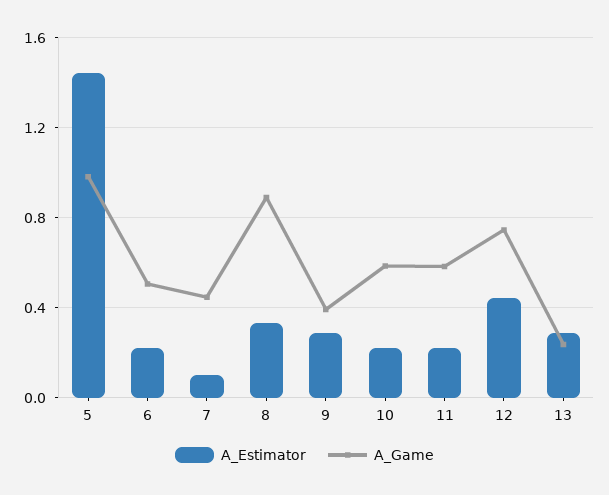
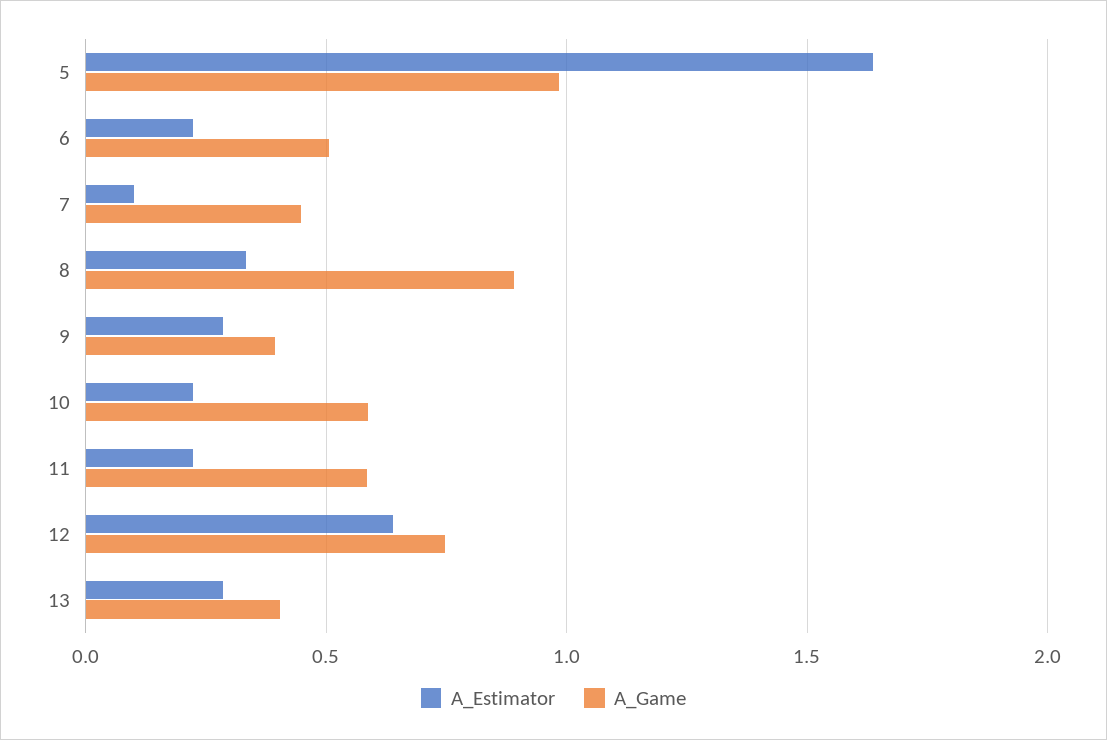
  {
    "A_Estimator": {
-     "5": 1.45,
+     "5": 1.65,
      "6": 0.2,
      "7": 0.1,
      "8": 0.35,
      "9": 0.3,
      "10": 0.2,
      "11": 0.2,
-     "12": 0.45,
+     "12": 0.65,
      "13": 0.3
    },
    "A_Game": {
      "5": 1,
      "6": 0.5,
      "7": 0.45,
      "8": 0.9,
      "9": 0.4,
      "10": 0.6,
      "11": 0.6,
      "12": 0.75,
-     "13": 0.25
+     "13": 0.4
    }
  }

